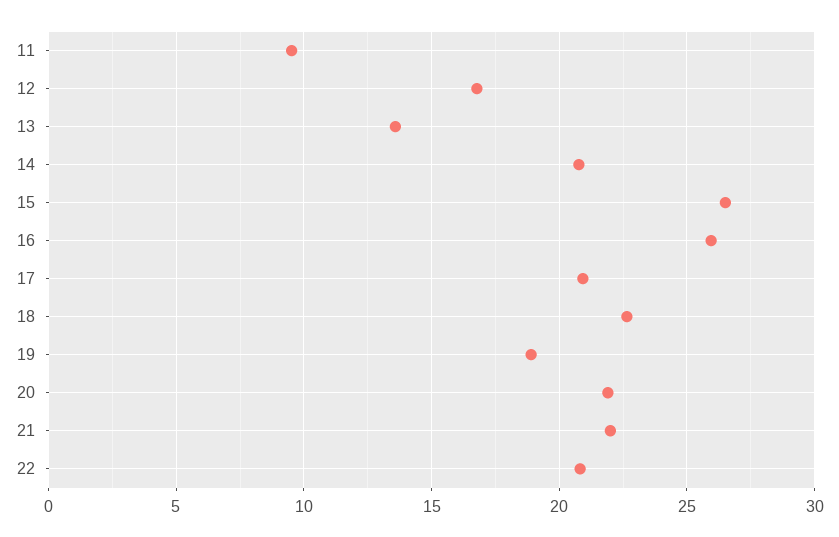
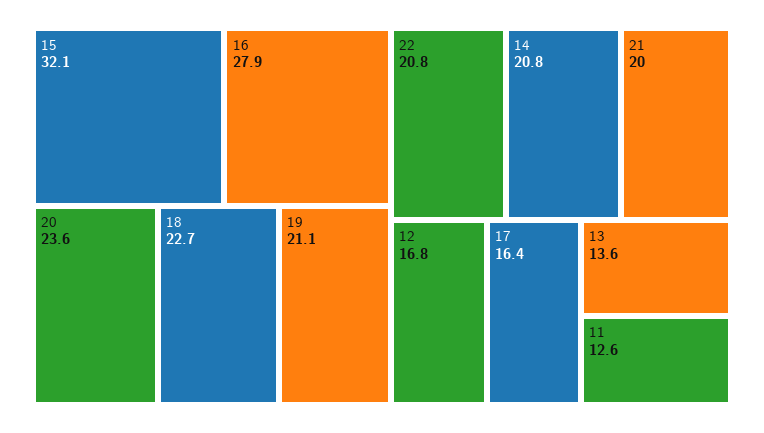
  {
-   "11": 9.5,
+   "11": 12.6,
    "12": 16.8,
    "13": 13.6,
    "14": 20.8,
-   "15": 26.5,
+   "15": 32.1,
-   "16": 26,
+   "16": 27.9,
-   "17": 21,
+   "17": 16.4,
    "18": 22.7,
-   "19": 19,
+   "19": 21.1,
-   "20": 22,
+   "20": 23.6,
-   "21": 22,
+   "21": 20,
    "22": 20.8
  }

